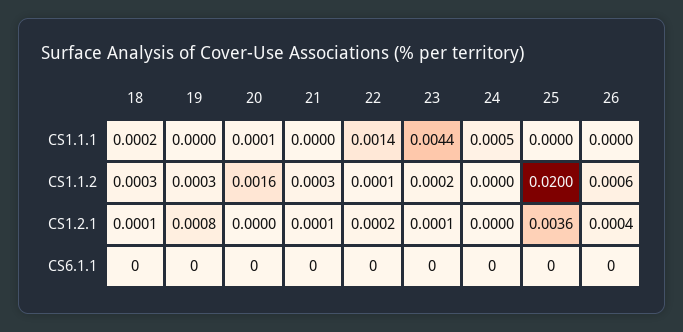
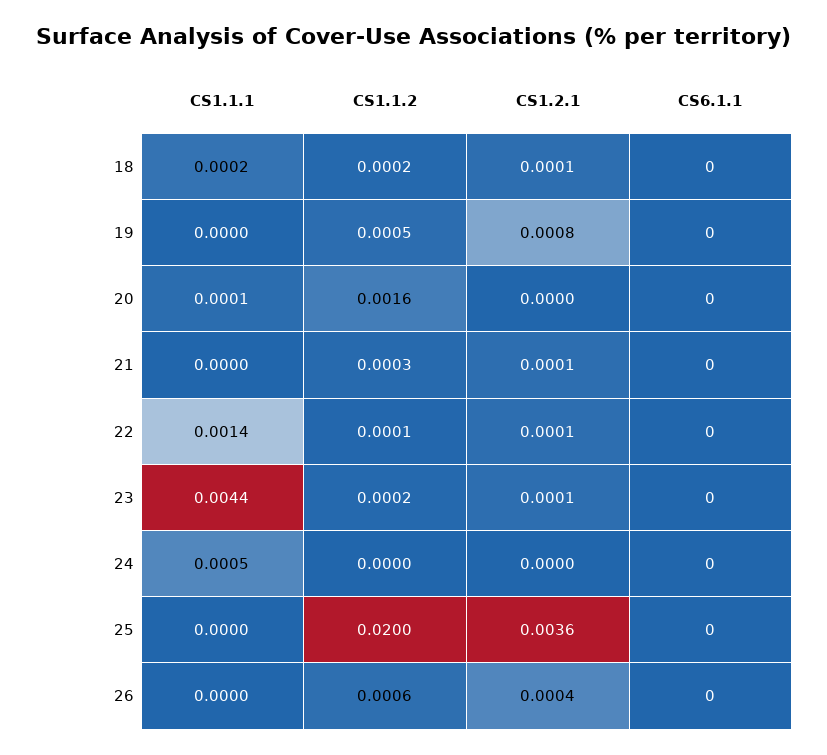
  {
    "18": {
      "CS1.1.1": 0.0002,
-     "CS1.1.2": 0.0003,
+     "CS1.1.2": 0.0002,
      "CS1.2.1": 0.0001,
      "CS6.1.1": 0
    },
    "19": {
      "CS1.1.1": 0,
-     "CS1.1.2": 0.0003,
+     "CS1.1.2": 0.0005,
      "CS1.2.1": 0.0008,
      "CS6.1.1": 0
    },
    "20": {
      "CS1.1.1": 0.0001,
      "CS1.1.2": 0.0016,
      "CS1.2.1": 0,
      "CS6.1.1": 0
    },
    "21": {
      "CS1.1.1": 0,
      "CS1.1.2": 0.0003,
      "CS1.2.1": 0.0001,
      "CS6.1.1": 0
    },
    "22": {
      "CS1.1.1": 0.0014,
      "CS1.1.2": 0.0001,
-     "CS1.2.1": 0.0002,
+     "CS1.2.1": 0.0001,
      "CS6.1.1": 0
    },
    "23": {
      "CS1.1.1": 0.0044,
      "CS1.1.2": 0.0002,
      "CS1.2.1": 0.0001,
      "CS6.1.1": 0
    },
    "24": {
      "CS1.1.1": 0.0005,
      "CS1.1.2": 0,
      "CS1.2.1": 0,
      "CS6.1.1": 0
    },
    "25": {
      "CS1.1.1": 0,
      "CS1.1.2": 0.02,
      "CS1.2.1": 0.0036,
      "CS6.1.1": 0
    },
    "26": {
      "CS1.1.1": 0,
      "CS1.1.2": 0.0006,
      "CS1.2.1": 0.0004,
      "CS6.1.1": 0
    }
  }

